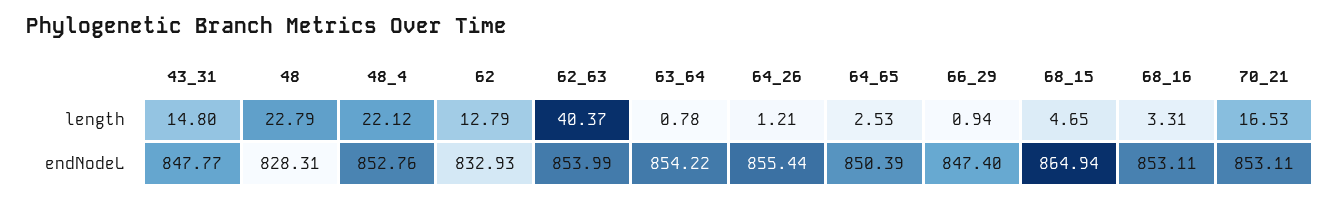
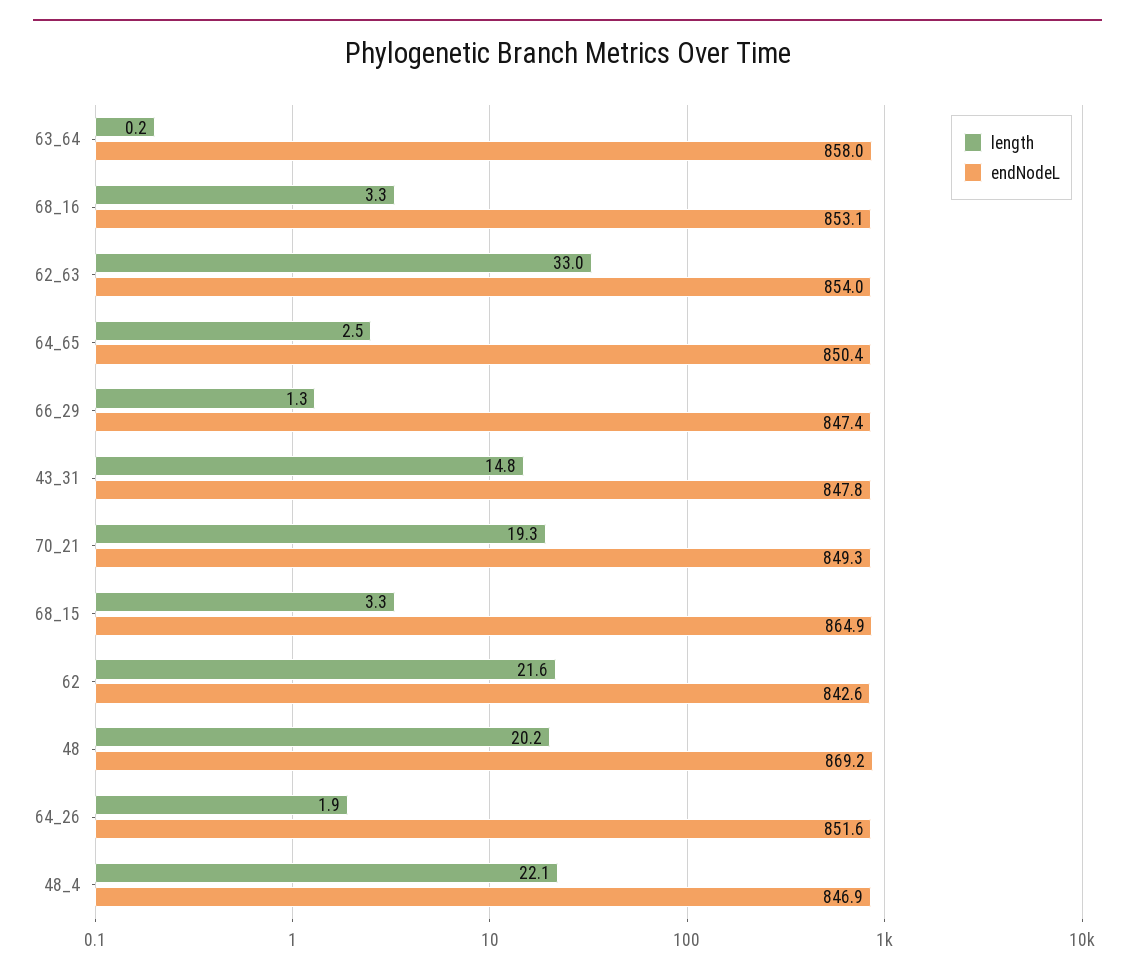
  {
    "length": {
      "43_31": 14.8,
-     "48": 22.79,
+     "48": 20.2,
      "48_4": 22.12,
-     "62": 12.79,
+     "62": 21.6,
-     "62_63": 40.37,
+     "62_63": 33,
-     "63_64": 0.78,
+     "63_64": 0.2,
-     "64_26": 1.21,
+     "64_26": 1.9,
      "64_65": 2.53,
-     "66_29": 0.94,
+     "66_29": 1.3,
-     "68_15": 4.65,
+     "68_15": 3.3,
      "68_16": 3.31,
-     "70_21": 16.53
+     "70_21": 19.3
    },
    "endNodeL": {
      "43_31": 847.77,
-     "48": 828.31,
+     "48": 869.2,
-     "48_4": 852.76,
+     "48_4": 846.9,
-     "62": 832.93,
+     "62": 842.6,
      "62_63": 853.99,
-     "63_64": 854.22,
+     "63_64": 858,
-     "64_26": 855.44,
+     "64_26": 851.6,
      "64_65": 850.39,
      "66_29": 847.4,
      "68_15": 864.94,
      "68_16": 853.11,
-     "70_21": 853.11
+     "70_21": 849.3
    }
  }

